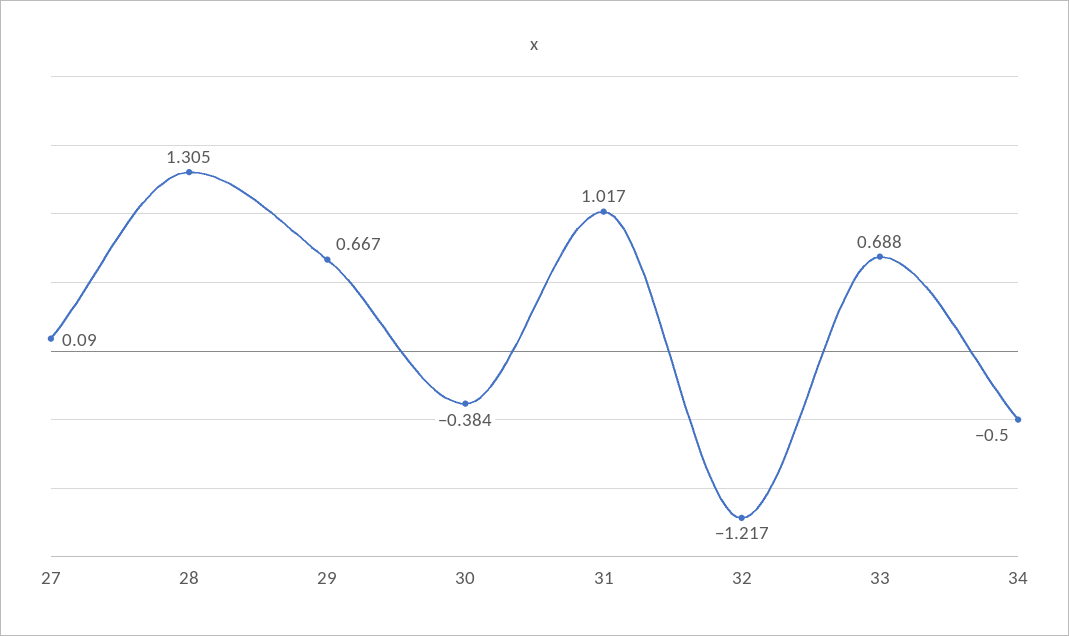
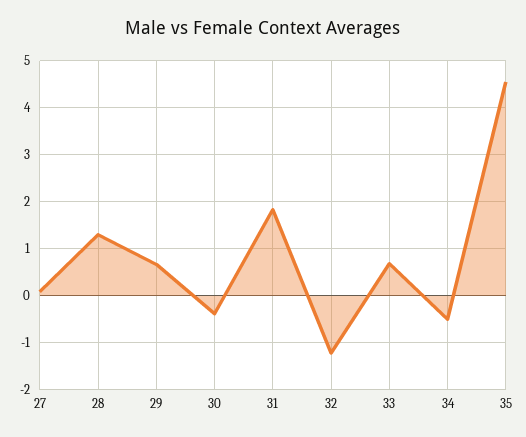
  {
    "27": 0.09,
    "28": 1.305,
    "29": 0.667,
    "30": -0.384,
-   "31": 1.017,
+   "31": 1.8,
    "32": -1.217,
    "33": 0.688,
-   "34": -0.5
+   "34": -0.5,
+   "35": 4.6
  }

